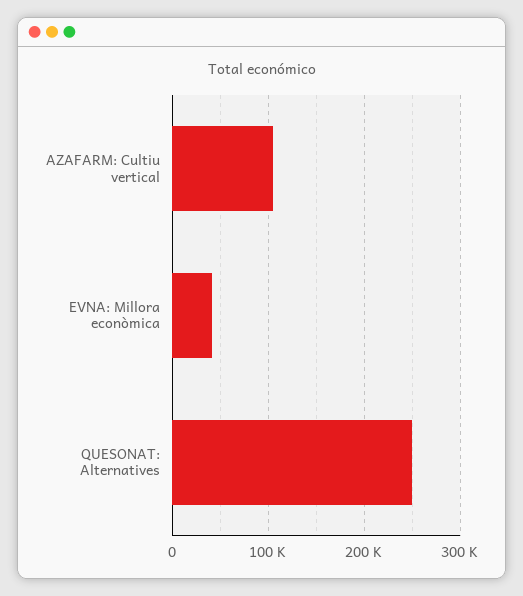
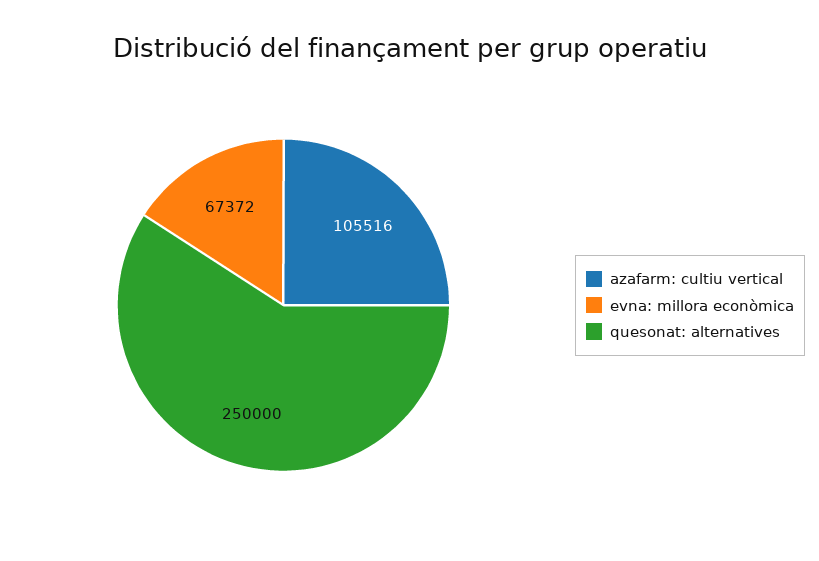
  {
    "AZAFARM: Cultiu vertical": 105516,
-   "EVNA: Millora econòmica": 40000,
+   "EVNA: Millora econòmica": 67372,
    "QUESONAT: Alternatives": 250000
  }

